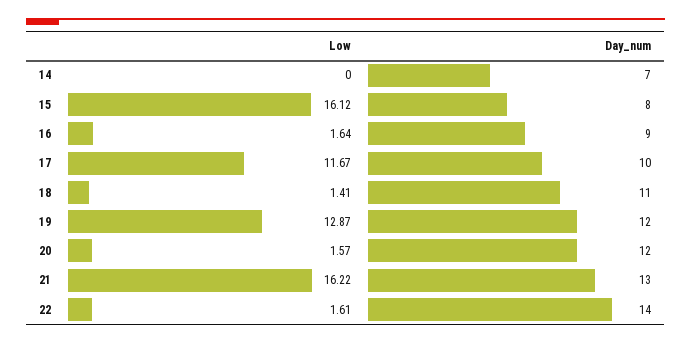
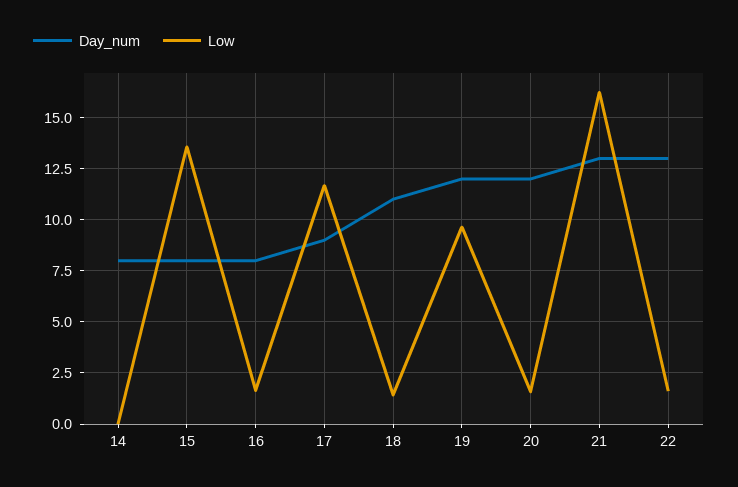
  {
    "Low": {
      "14": 0,
-     "15": 16.12,
+     "15": 13.5,
      "16": 1.64,
      "17": 11.67,
      "18": 1.41,
-     "19": 12.87,
+     "19": 9.5,
      "20": 1.57,
      "21": 16.22,
      "22": 1.61
    },
    "Day_num": {
-     "14": 7,
+     "14": 8,
      "15": 8,
-     "16": 9,
+     "16": 8,
-     "17": 10,
+     "17": 9,
      "18": 11,
      "19": 12,
      "20": 12,
      "21": 13,
-     "22": 14
+     "22": 13
    }
  }

